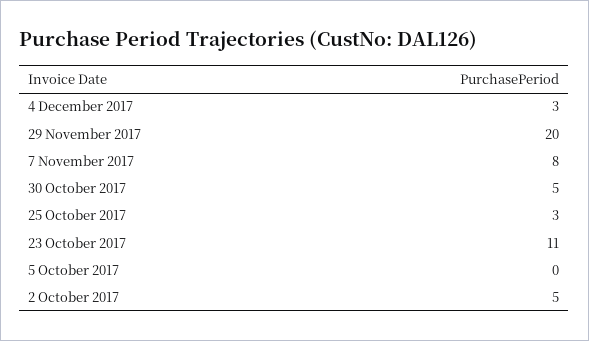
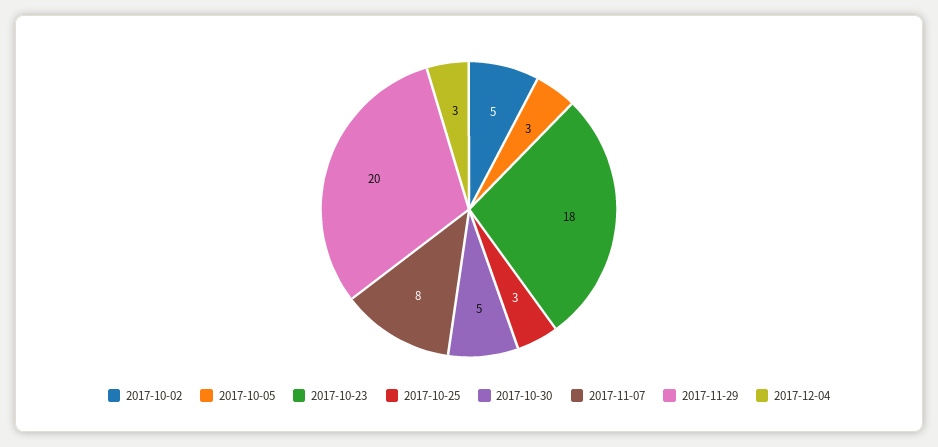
  {
    "4 December 2017": 3,
    "29 November 2017": 20,
    "7 November 2017": 8,
    "30 October 2017": 5,
    "25 October 2017": 3,
-   "23 October 2017": 11,
+   "23 October 2017": 18,
-   "5 October 2017": 0,
+   "5 October 2017": 3,
    "2 October 2017": 5
  }

